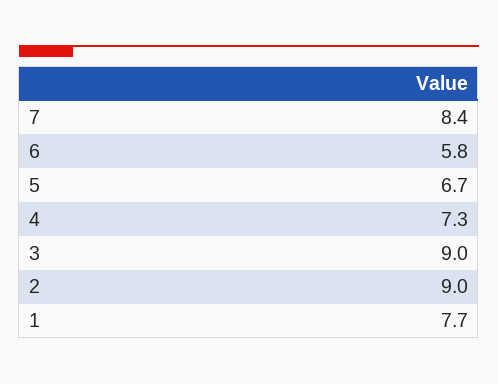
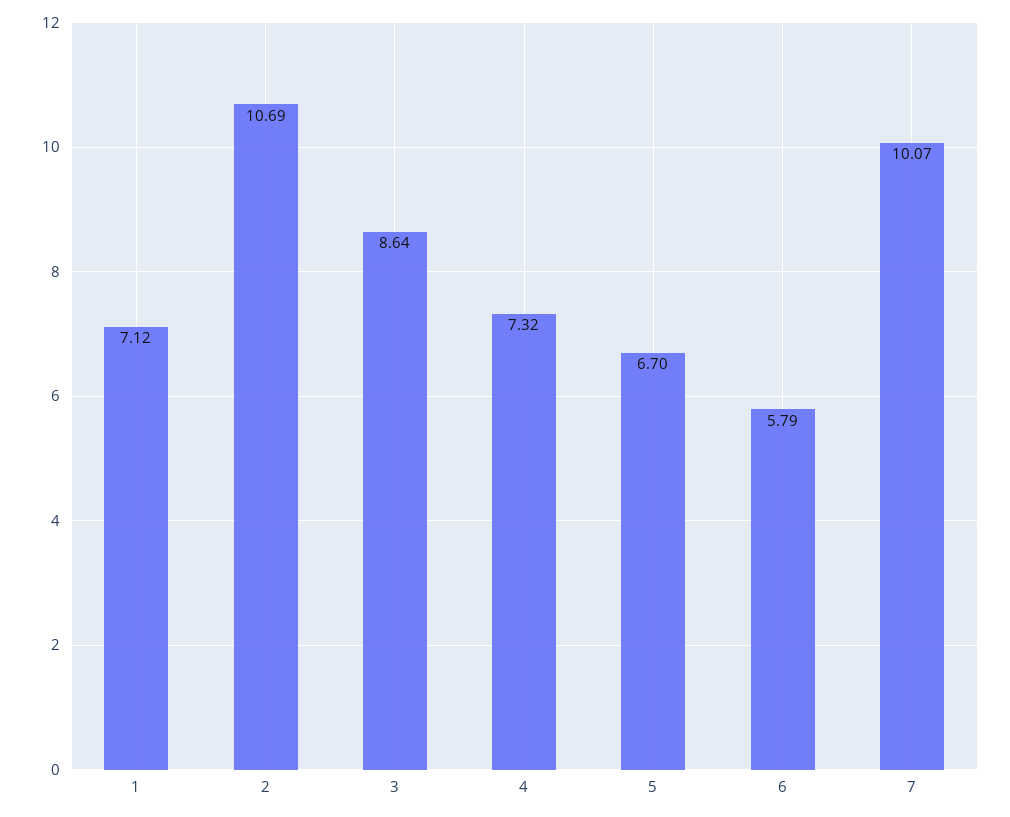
  {
-   "7": 8.4,
+   "7": 10.07,
    "6": 5.79,
    "5": 6.7,
    "4": 7.32,
-   "3": 9,
+   "3": 8.64,
-   "2": 9,
+   "2": 10.69,
-   "1": 7.7
+   "1": 7.12
  }

